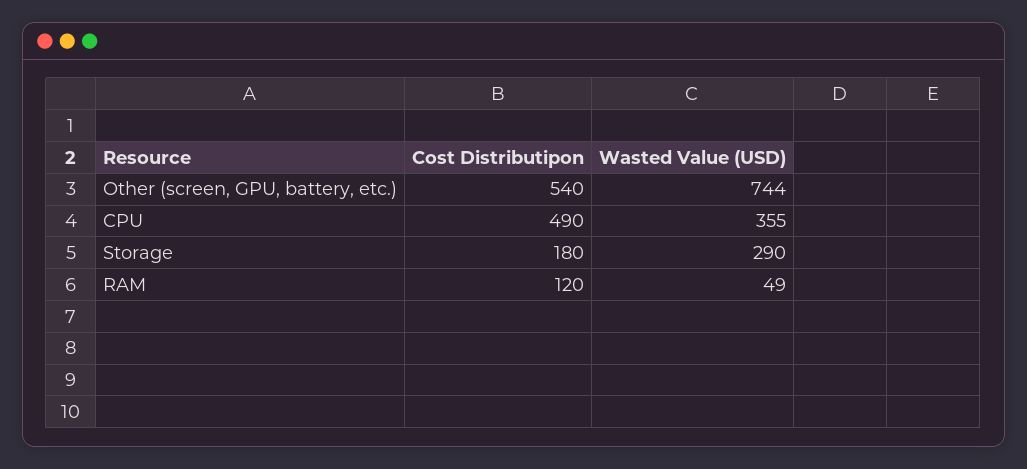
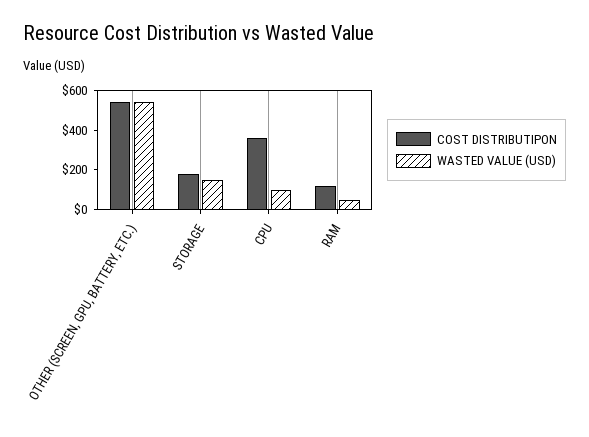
  {
    "Cost Distributipon": {
      "Other (screen, GPU, battery, etc.)": 540,
-     "CPU": 490,
+     "CPU": 350,
      "Storage": 180,
      "RAM": 120
    },
    "Wasted Value (USD)": {
-     "Other (screen, GPU, battery, etc.)": 744,
+     "Other (screen, GPU, battery, etc.)": 550,
-     "CPU": 355,
+     "CPU": 100,
-     "Storage": 290,
+     "Storage": 150,
      "RAM": 49
    }
  }

